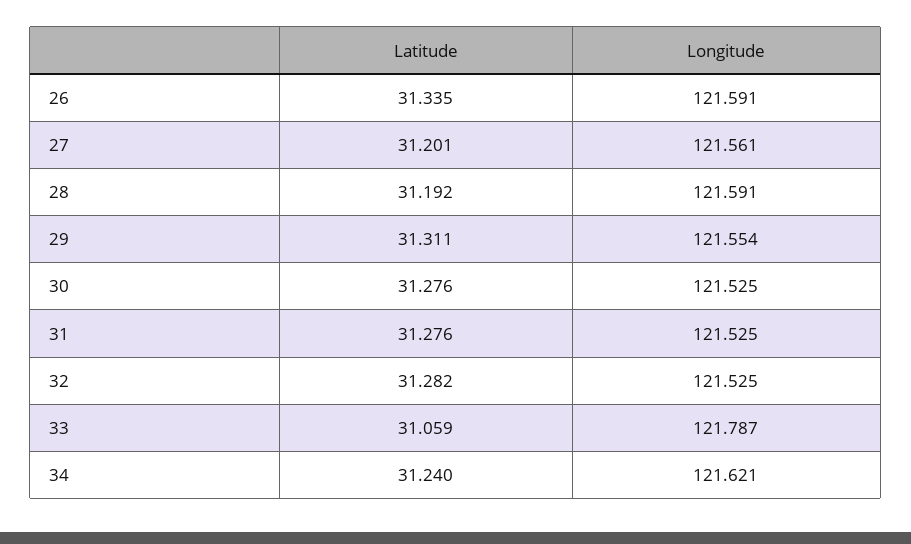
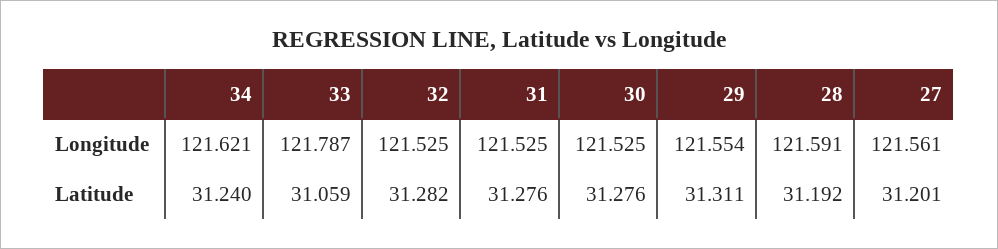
  {
    "Latitude": {
-     "26": 31.335,
      "27": 31.201,
      "28": 31.192,
      "29": 31.311,
      "30": 31.276,
      "31": 31.276,
      "32": 31.282,
      "33": 31.059,
      "34": 31.24
    },
    "Longitude": {
-     "26": 121.591,
      "27": 121.561,
      "28": 121.591,
      "29": 121.554,
      "30": 121.525,
      "31": 121.525,
      "32": 121.525,
      "33": 121.787,
      "34": 121.621
    }
  }

